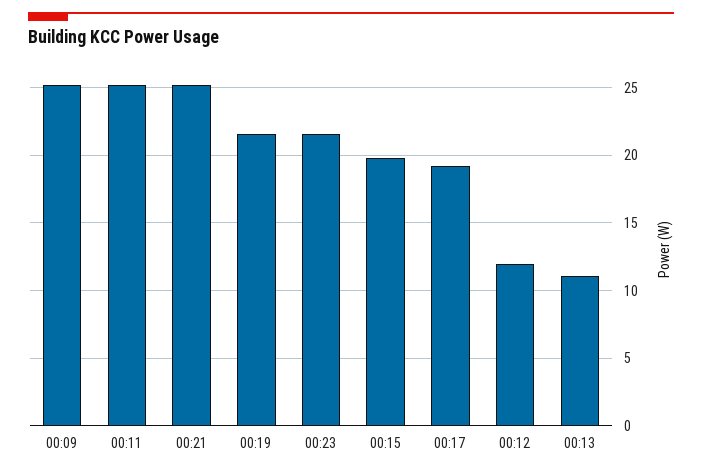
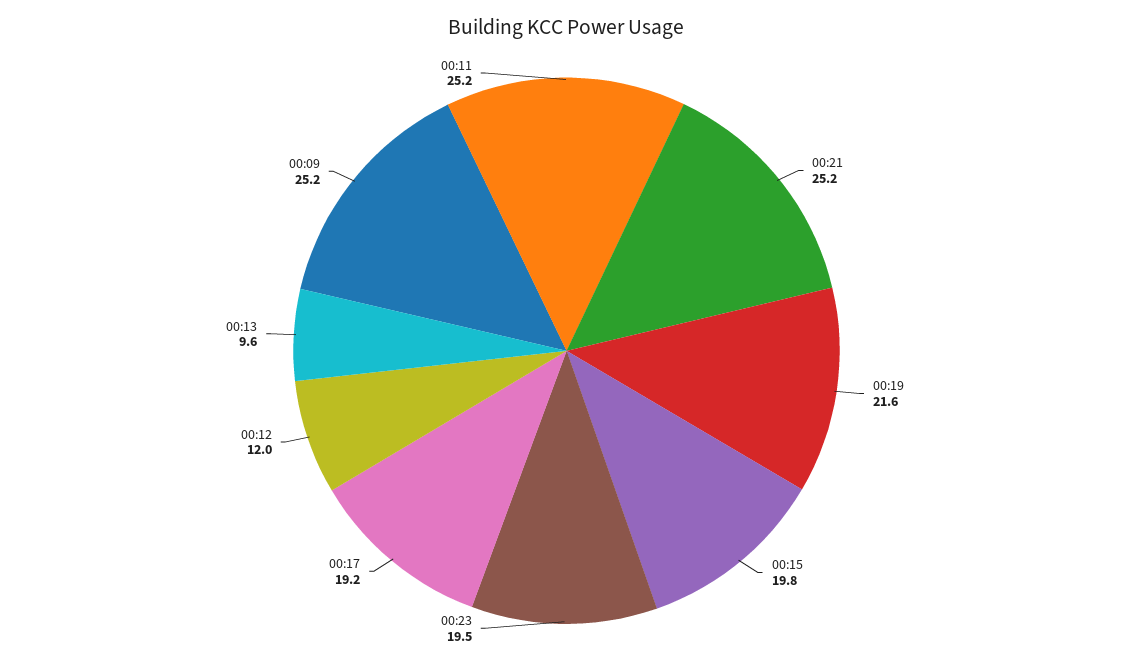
  {
    "00:09": 25.2,
    "00:11": 25.2,
    "00:21": 25.2,
    "00:19": 21.6,
-   "00:23": 21.5,
+   "00:23": 19.5,
    "00:15": 19.8,
    "00:17": 19.2,
    "00:12": 12,
-   "00:13": 11
+   "00:13": 9.6
  }

